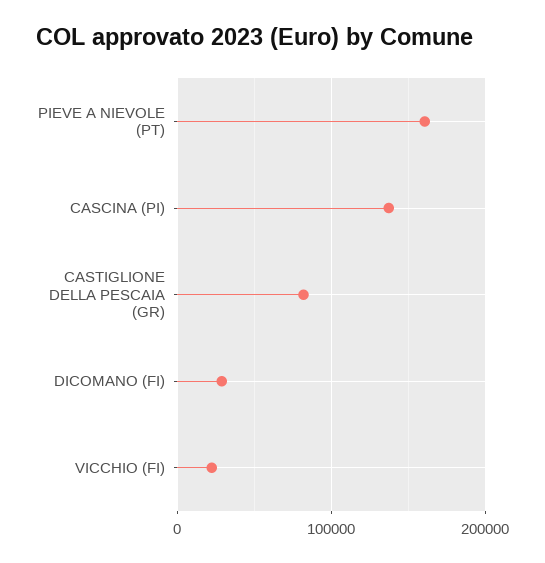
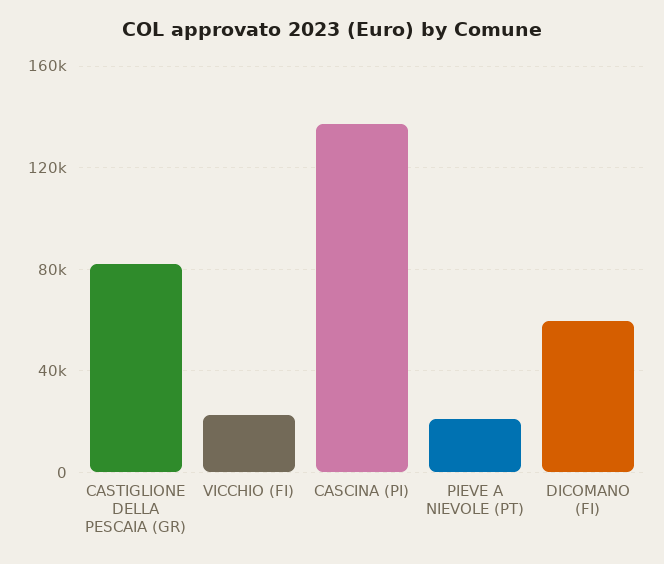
  {
-   "PIEVE A NIEVOLE (PT)": 160000,
+   "PIEVE A NIEVOLE (PT)": 20000,
    "CASCINA (PI)": 135000,
    "CASTIGLIONE DELLA PESCAIA (GR)": 80000,
-   "DICOMANO (FI)": 30000,
+   "DICOMANO (FI)": 60000,
    "VICCHIO (FI)": 25000
  }

